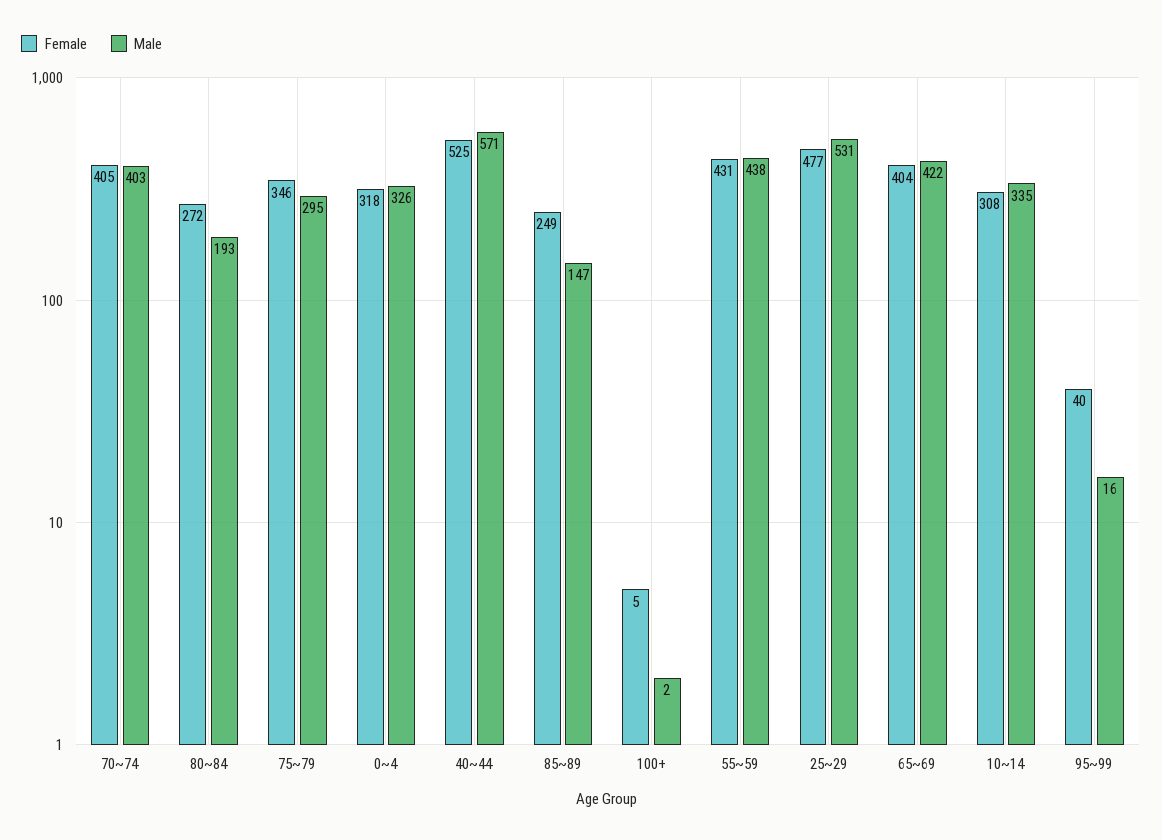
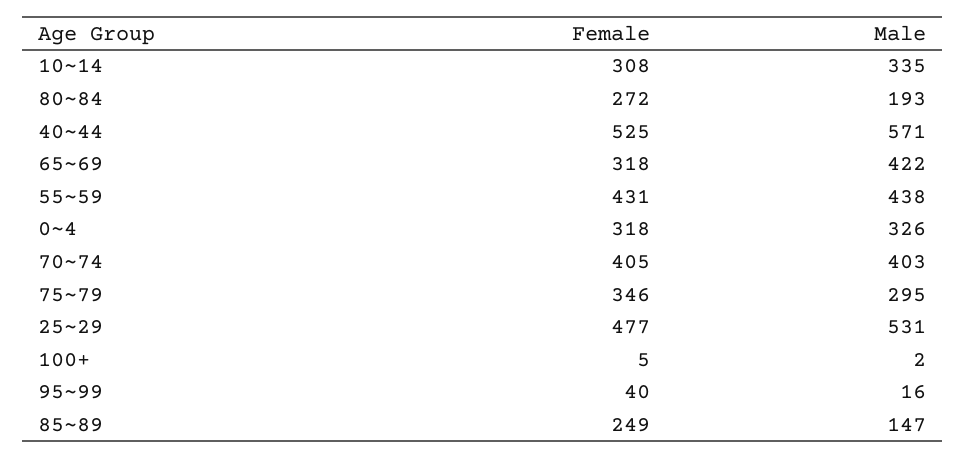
  {
    "Female": {
      "70~74": 405,
      "80~84": 272,
      "75~79": 346,
      "0~4": 318,
      "40~44": 525,
      "85~89": 249,
      "100+": 5,
      "55~59": 431,
      "25~29": 477,
-     "65~69": 404,
+     "65~69": 318,
      "10~14": 308,
      "95~99": 40
    },
    "Male": {
      "70~74": 403,
      "80~84": 193,
      "75~79": 295,
      "0~4": 326,
      "40~44": 571,
      "85~89": 147,
      "100+": 2,
      "55~59": 438,
      "25~29": 531,
      "65~69": 422,
      "10~14": 335,
      "95~99": 16
    }
  }

